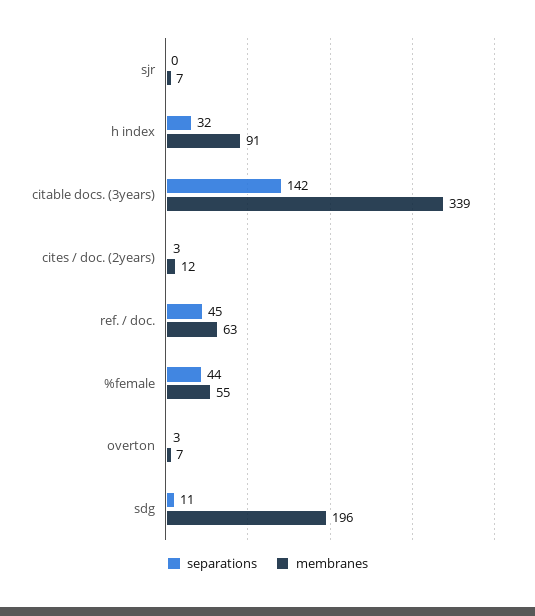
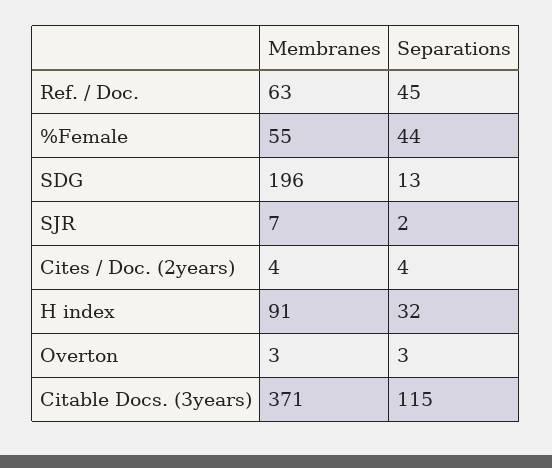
  {
    "separations": {
-     "sjr": 0,
+     "sjr": 2,
      "h index": 32,
-     "citable docs. (3years)": 142,
+     "citable docs. (3years)": 115,
-     "cites / doc. (2years)": 3,
+     "cites / doc. (2years)": 4,
      "ref. / doc.": 45,
      "%female": 44,
      "overton": 3,
-     "sdg": 11
+     "sdg": 13
    },
    "membranes": {
      "sjr": 7,
      "h index": 91,
-     "citable docs. (3years)": 339,
+     "citable docs. (3years)": 371,
-     "cites / doc. (2years)": 12,
+     "cites / doc. (2years)": 4,
      "ref. / doc.": 63,
      "%female": 55,
-     "overton": 7,
+     "overton": 3,
      "sdg": 196
    }
  }

